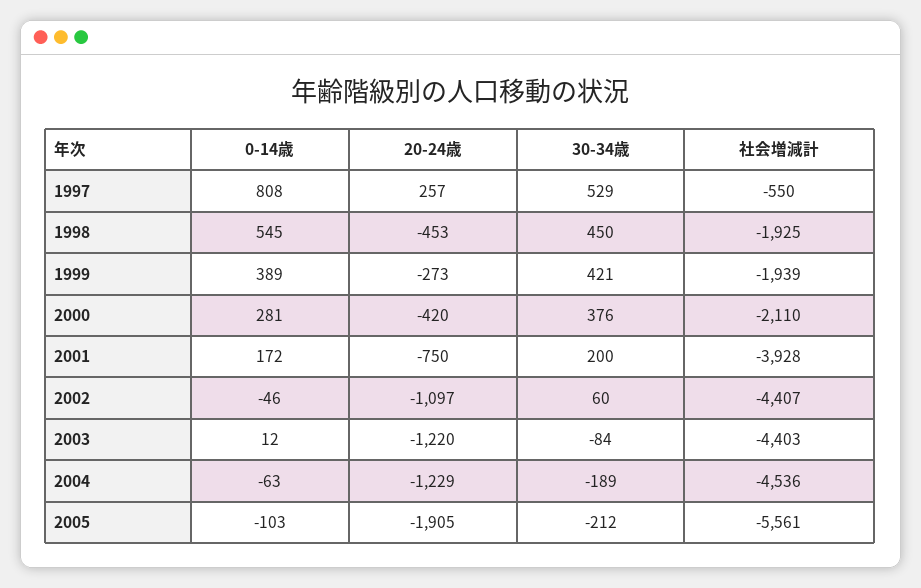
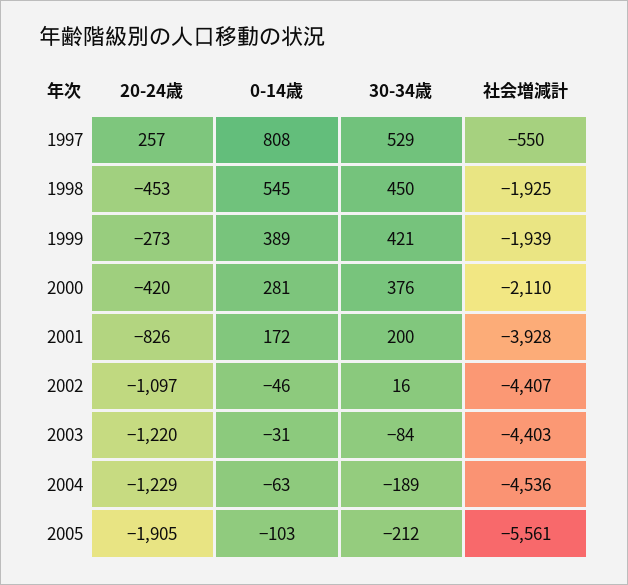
  {
    "0-14歳": {
      "1997": 808,
      "1998": 545,
      "1999": 389,
      "2000": 281,
      "2001": 172,
      "2002": -46,
-     "2003": 12,
+     "2003": -31,
      "2004": -63,
      "2005": -103
    },
    "20-24歳": {
      "1997": 257,
      "1998": -453,
      "1999": -273,
      "2000": -420,
-     "2001": -750,
+     "2001": -826,
      "2002": -1097,
      "2003": -1220,
      "2004": -1229,
      "2005": -1905
    },
    "30-34歳": {
      "1997": 529,
      "1998": 450,
      "1999": 421,
      "2000": 376,
      "2001": 200,
-     "2002": 60,
+     "2002": 16,
      "2003": -84,
      "2004": -189,
      "2005": -212
    },
    "社会増減計": {
      "1997": -550,
      "1998": -1925,
      "1999": -1939,
      "2000": -2110,
      "2001": -3928,
      "2002": -4407,
      "2003": -4403,
      "2004": -4536,
      "2005": -5561
    }
  }

